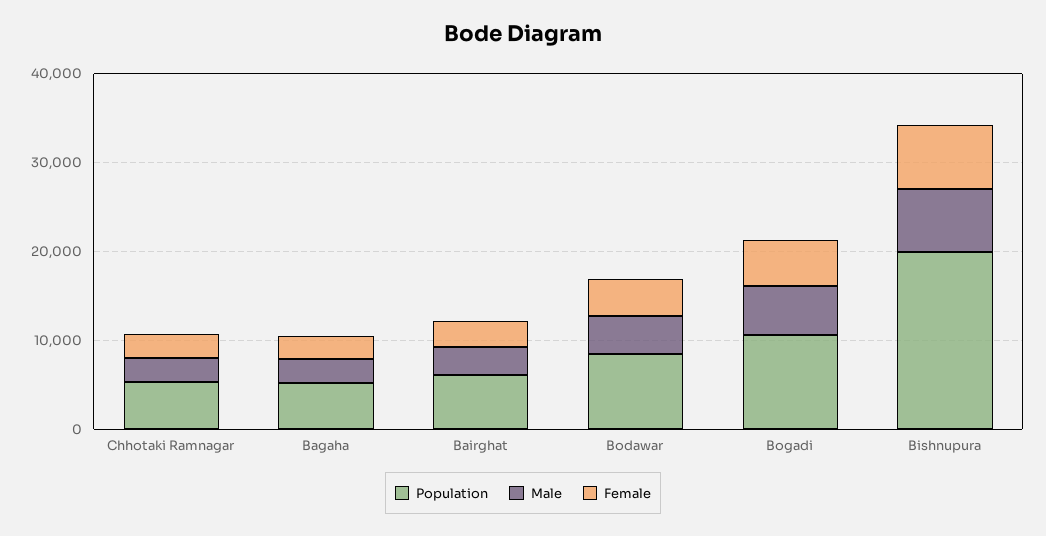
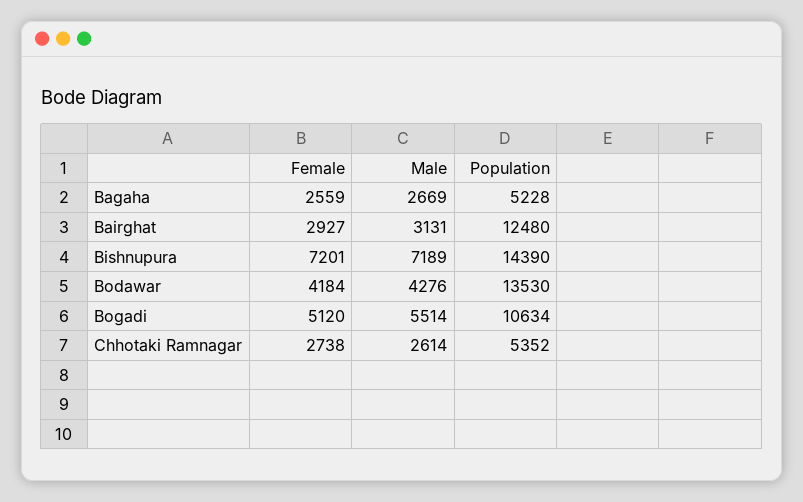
  {
    "Population": {
      "Chhotaki Ramnagar": 5352,
      "Bagaha": 5228,
-     "Bairghat": 6000,
+     "Bairghat": 12480,
-     "Bodawar": 8000,
+     "Bodawar": 13530,
      "Bogadi": 10634,
-     "Bishnupura": 20000
+     "Bishnupura": 14390
    },
    "Male": {
      "Chhotaki Ramnagar": 2614,
      "Bagaha": 2669,
      "Bairghat": 3131,
      "Bodawar": 4276,
      "Bogadi": 5514,
      "Bishnupura": 7189
    },
    "Female": {
      "Chhotaki Ramnagar": 2738,
      "Bagaha": 2559,
      "Bairghat": 2927,
      "Bodawar": 4184,
      "Bogadi": 5120,
      "Bishnupura": 7201
    }
  }

